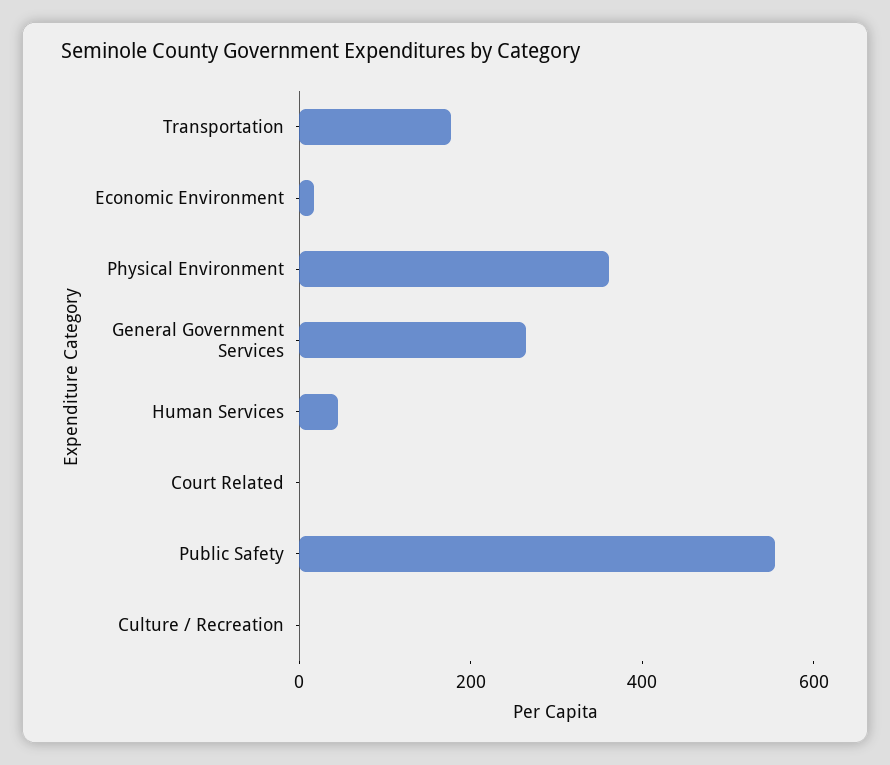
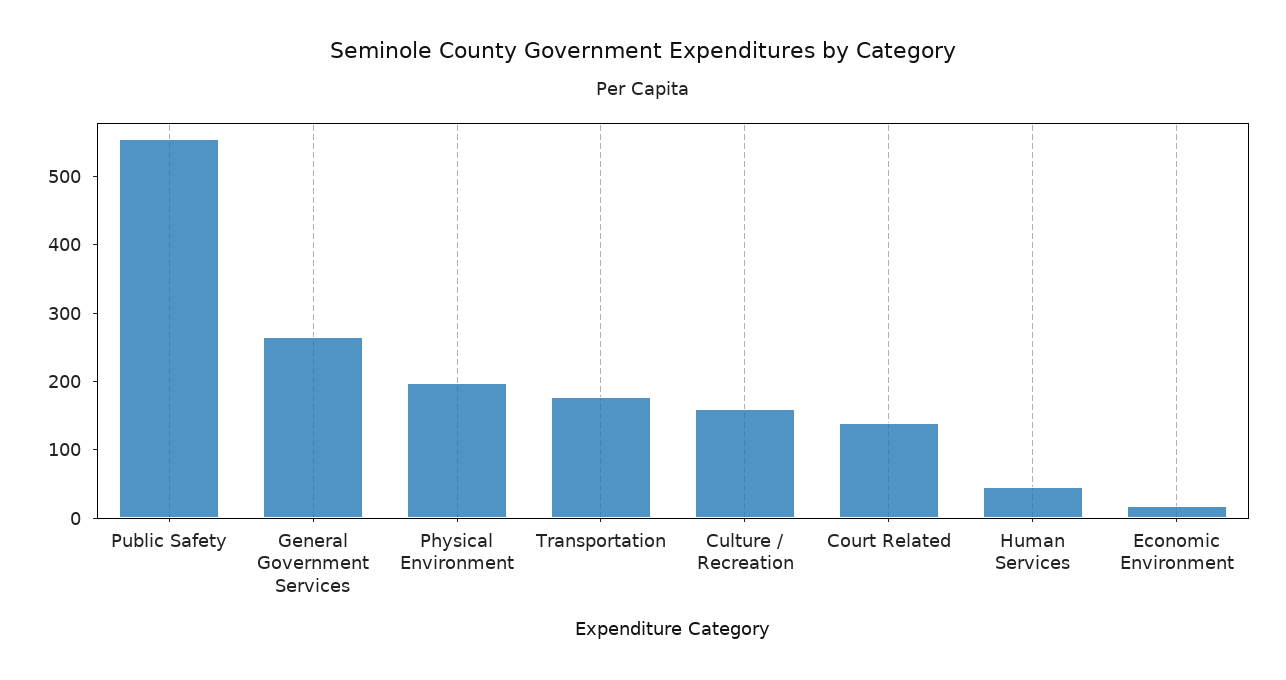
  {
    "Transportation": 180,
    "Economic Environment": 20,
-   "Physical Environment": 350,
+   "Physical Environment": 200,
    "General Government Services": 260,
    "Human Services": 40,
-   "Court Related": 0,
+   "Court Related": 140,
    "Public Safety": 560,
-   "Culture / Recreation": 0
+   "Culture / Recreation": 160
  }

